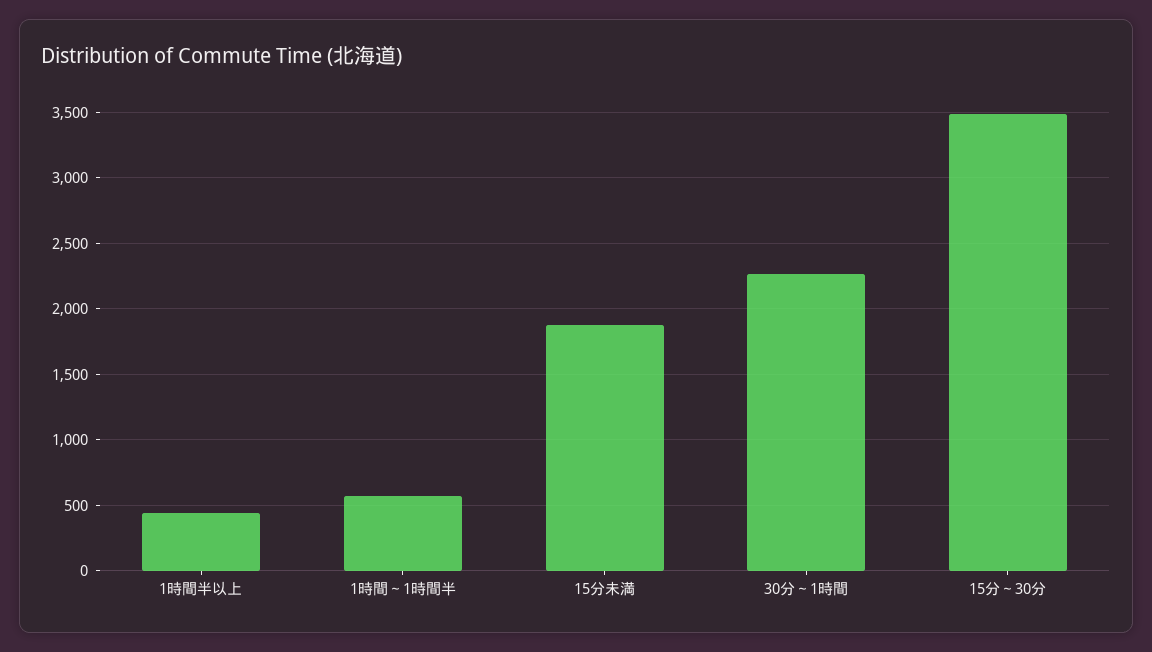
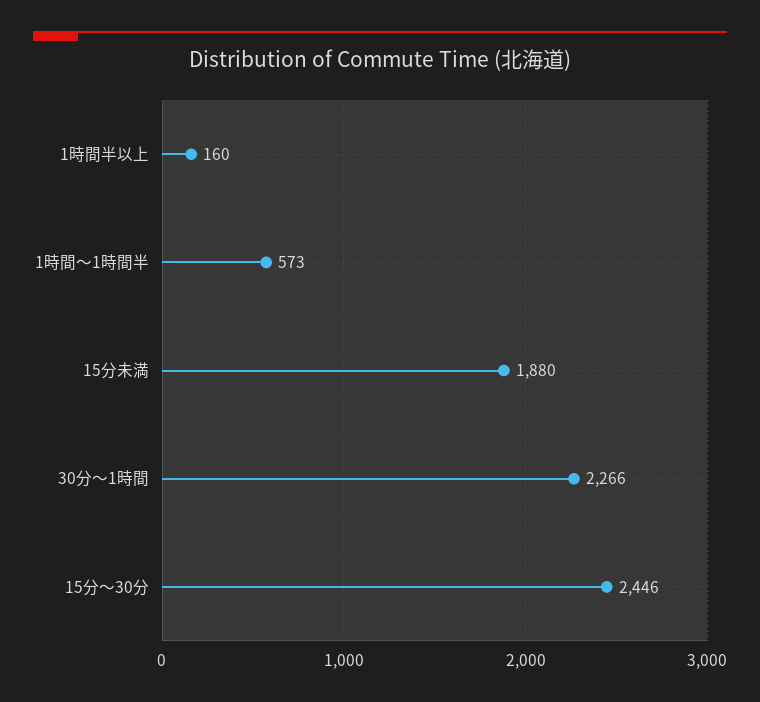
  {
-   "1時間半以上": 450,
+   "1時間半以上": 160,
    "1時間～1時間半": 573,
    "15分未満": 1880,
    "30分～1時間": 2266,
-   "15分～30分": 3500
+   "15分～30分": 2446
  }

